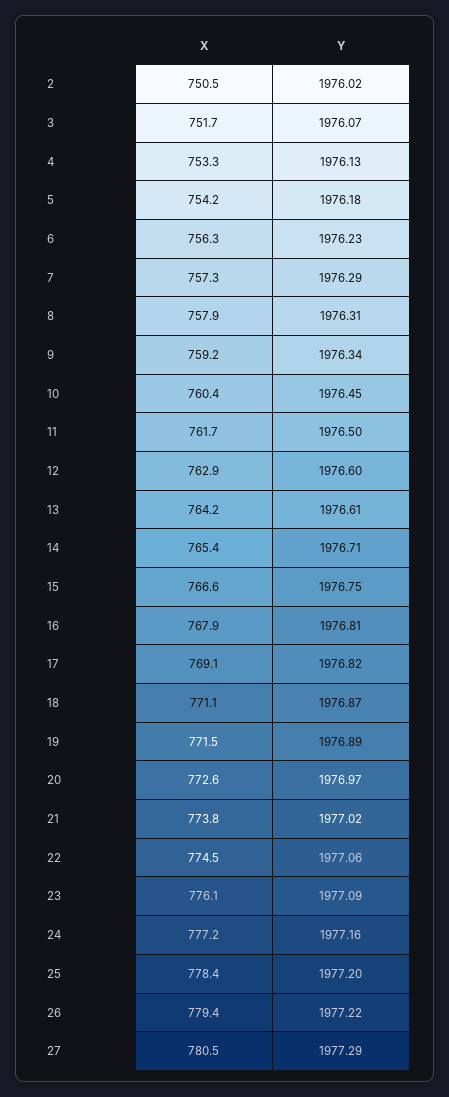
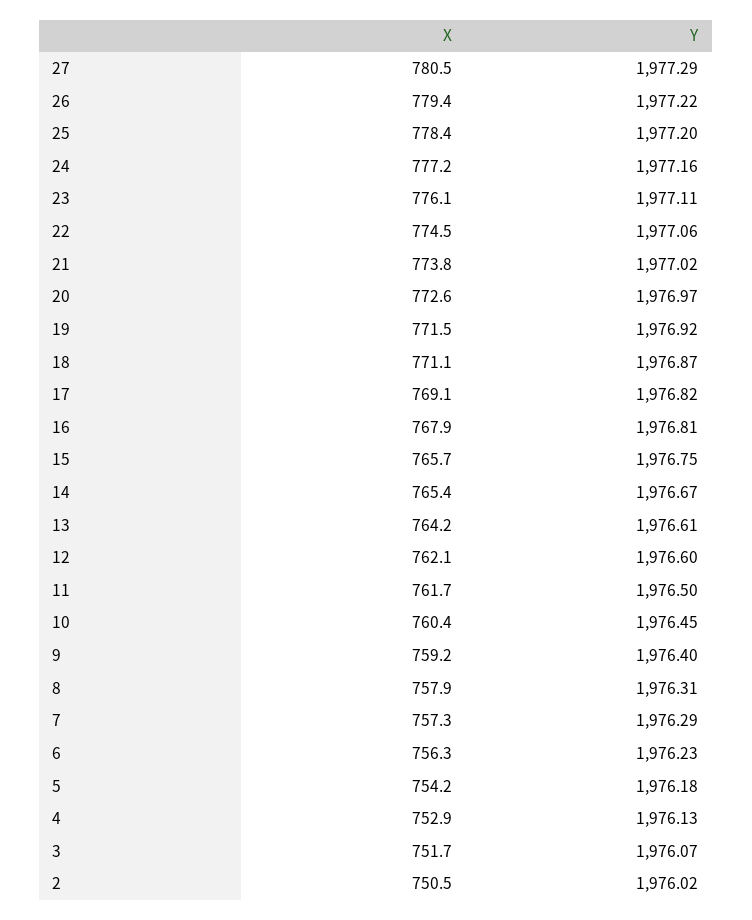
  {
    "X": {
      "2": 750.5,
      "3": 751.7,
-     "4": 753.3,
+     "4": 752.9,
      "5": 754.2,
      "6": 756.3,
      "7": 757.3,
      "8": 757.9,
      "9": 759.2,
      "10": 760.4,
      "11": 761.7,
-     "12": 762.9,
+     "12": 762.1,
      "13": 764.2,
      "14": 765.4,
-     "15": 766.6,
+     "15": 765.7,
      "16": 767.9,
      "17": 769.1,
      "18": 771.1,
      "19": 771.5,
      "20": 772.6,
      "21": 773.8,
      "22": 774.5,
      "23": 776.1,
      "24": 777.2,
      "25": 778.4,
      "26": 779.4,
      "27": 780.5
    },
    "Y": {
      "2": 1976.02,
      "3": 1976.07,
      "4": 1976.13,
      "5": 1976.18,
      "6": 1976.23,
      "7": 1976.29,
      "8": 1976.31,
-     "9": 1976.34,
+     "9": 1976.4,
      "10": 1976.45,
      "11": 1976.5,
      "12": 1976.6,
      "13": 1976.61,
-     "14": 1976.71,
+     "14": 1976.67,
      "15": 1976.75,
      "16": 1976.81,
      "17": 1976.82,
      "18": 1976.87,
-     "19": 1976.89,
+     "19": 1976.92,
      "20": 1976.97,
      "21": 1977.02,
      "22": 1977.06,
-     "23": 1977.09,
+     "23": 1977.11,
      "24": 1977.16,
      "25": 1977.2,
      "26": 1977.22,
      "27": 1977.29
    }
  }

